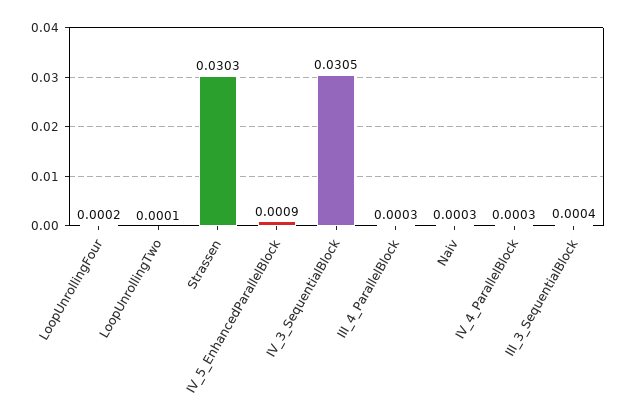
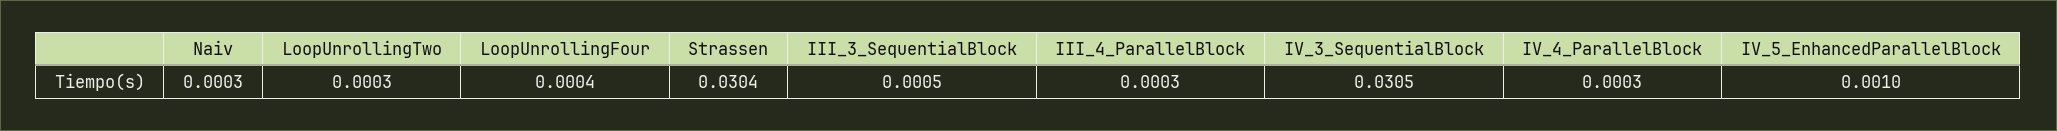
  {
-   "LoopUnrollingFour": 0.0002,
+   "LoopUnrollingFour": 0.0004,
-   "LoopUnrollingTwo": 0.0001,
+   "LoopUnrollingTwo": 0.0003,
-   "Strassen": 0.0303,
+   "Strassen": 0.0304,
-   "IV_5_EnhancedParallelBlock": 0.0009,
+   "IV_5_EnhancedParallelBlock": 0.001,
    "IV_3_SequentialBlock": 0.0305,
    "III_4_ParallelBlock": 0.0003,
    "Naiv": 0.0003,
    "IV_4_ParallelBlock": 0.0003,
-   "III_3_SequentialBlock": 0.0004
+   "III_3_SequentialBlock": 0.0005
  }

